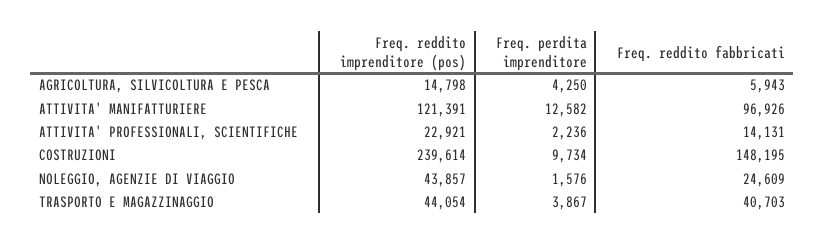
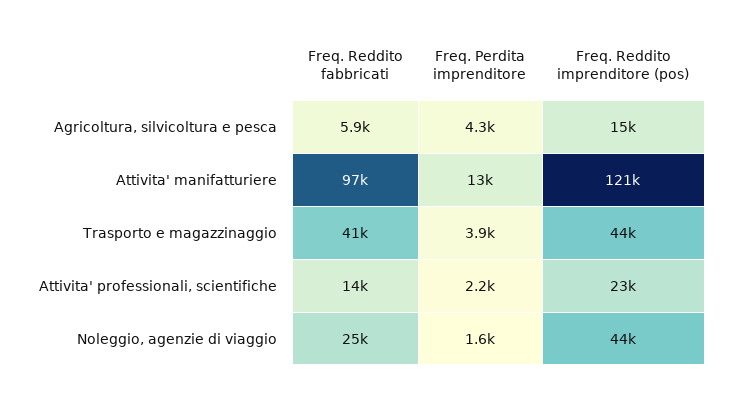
  {
    "Freq. reddito imprenditore (pos)": {
      "AGRICOLTURA, SILVICOLTURA E PESCA": 14798,
      "ATTIVITA' MANIFATTURIERE": 121391,
      "ATTIVITA' PROFESSIONALI, SCIENTIFICHE": 22921,
-     "COSTRUZIONI": 239614,
      "NOLEGGIO, AGENZIE DI VIAGGIO": 43857,
      "TRASPORTO E MAGAZZINAGGIO": 44054
    },
    "Freq. perdita imprenditore": {
      "AGRICOLTURA, SILVICOLTURA E PESCA": 4250,
      "ATTIVITA' MANIFATTURIERE": 12582,
      "ATTIVITA' PROFESSIONALI, SCIENTIFICHE": 2236,
-     "COSTRUZIONI": 9734,
      "NOLEGGIO, AGENZIE DI VIAGGIO": 1576,
      "TRASPORTO E MAGAZZINAGGIO": 3867
    },
    "Freq. reddito fabbricati": {
      "AGRICOLTURA, SILVICOLTURA E PESCA": 5943,
      "ATTIVITA' MANIFATTURIERE": 96926,
      "ATTIVITA' PROFESSIONALI, SCIENTIFICHE": 14131,
-     "COSTRUZIONI": 148195,
      "NOLEGGIO, AGENZIE DI VIAGGIO": 24609,
      "TRASPORTO E MAGAZZINAGGIO": 40703
    }
  }

